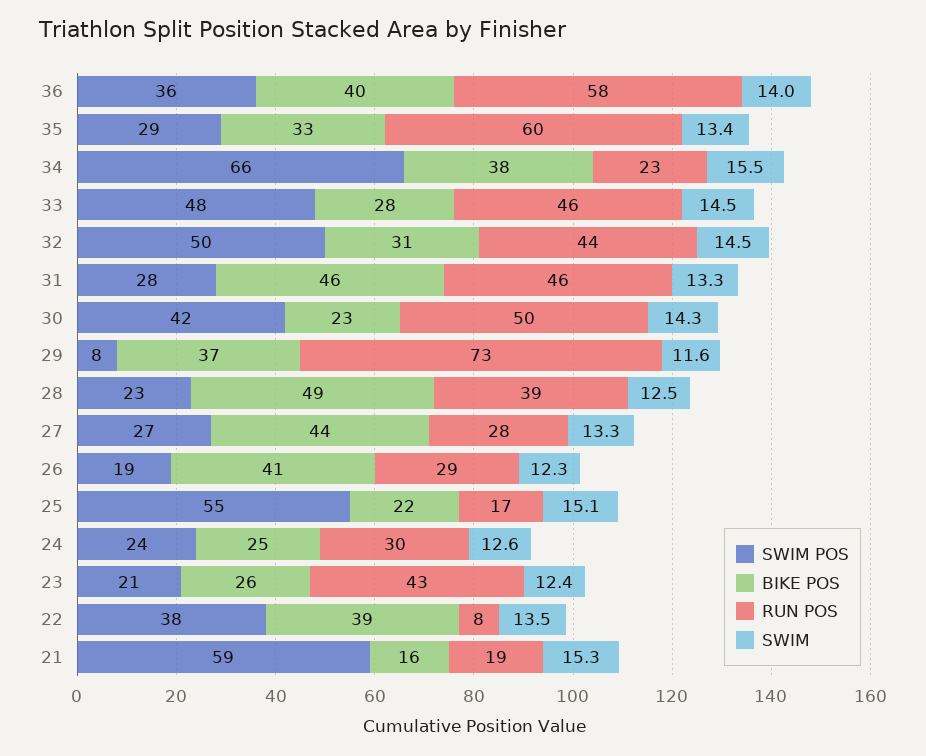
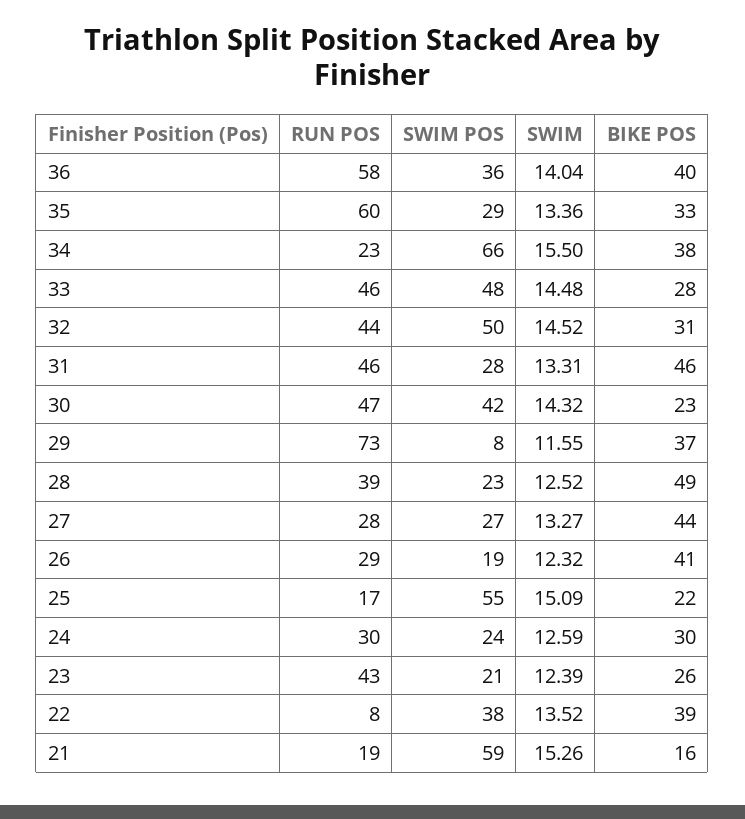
  {
    "SWIM POS": {
      "36": 36,
      "35": 29,
      "34": 66,
      "33": 48,
      "32": 50,
      "31": 28,
      "30": 42,
      "29": 8,
      "28": 23,
      "27": 27,
      "26": 19,
      "25": 55,
      "24": 24,
      "23": 21,
      "22": 38,
      "21": 59
    },
    "BIKE POS": {
      "36": 40,
      "35": 33,
      "34": 38,
      "33": 28,
      "32": 31,
      "31": 46,
      "30": 23,
      "29": 37,
      "28": 49,
      "27": 44,
      "26": 41,
      "25": 22,
-     "24": 25,
+     "24": 30,
      "23": 26,
      "22": 39,
      "21": 16
    },
    "RUN POS": {
      "36": 58,
      "35": 60,
      "34": 23,
      "33": 46,
      "32": 44,
      "31": 46,
-     "30": 50,
+     "30": 47,
      "29": 73,
      "28": 39,
      "27": 28,
      "26": 29,
      "25": 17,
      "24": 30,
      "23": 43,
      "22": 8,
      "21": 19
    },
    "SWIM": {
      "36": 14.04,
      "35": 13.36,
      "34": 15.5,
      "33": 14.48,
      "32": 14.52,
      "31": 13.31,
      "30": 14.32,
      "29": 11.55,
      "28": 12.52,
      "27": 13.27,
      "26": 12.32,
      "25": 15.09,
      "24": 12.59,
      "23": 12.39,
      "22": 13.52,
      "21": 15.26
    }
  }

